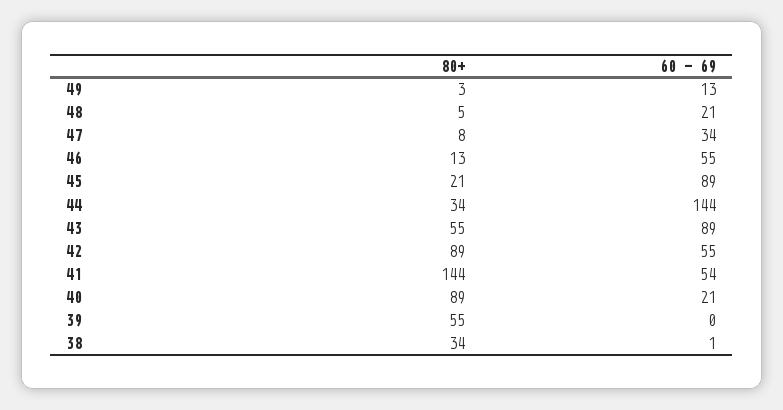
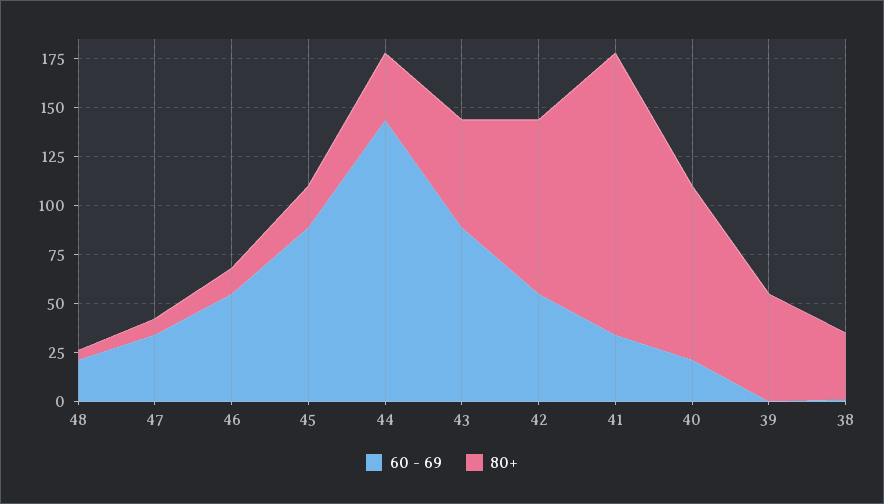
  {
    "80+": {
-     "49": 3,
      "48": 5,
      "47": 8,
      "46": 13,
      "45": 21,
      "44": 34,
      "43": 55,
      "42": 89,
      "41": 144,
      "40": 89,
      "39": 55,
      "38": 34
    },
    "60 - 69": {
-     "49": 13,
      "48": 21,
      "47": 34,
      "46": 55,
      "45": 89,
      "44": 144,
      "43": 89,
      "42": 55,
-     "41": 54,
+     "41": 35,
      "40": 21,
      "39": 0,
      "38": 1
    }
  }

